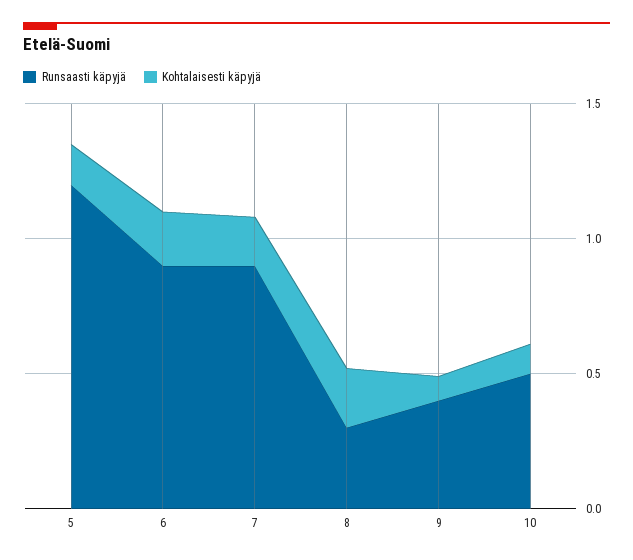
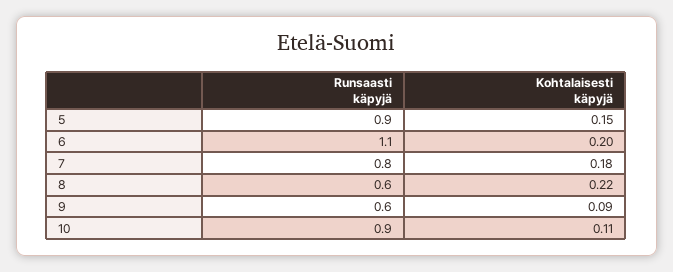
  {
    "Runsaasti käpyjä": {
-     "5": 1.2,
+     "5": 0.9,
-     "6": 0.9,
+     "6": 1.1,
-     "7": 0.9,
+     "7": 0.8,
-     "8": 0.3,
+     "8": 0.6,
-     "9": 0.4,
+     "9": 0.6,
-     "10": 0.5
+     "10": 0.9
    },
    "Kohtalaisesti käpyjä": {
      "5": 0.15,
      "6": 0.2,
      "7": 0.18,
      "8": 0.22,
      "9": 0.09,
      "10": 0.11
    }
  }

